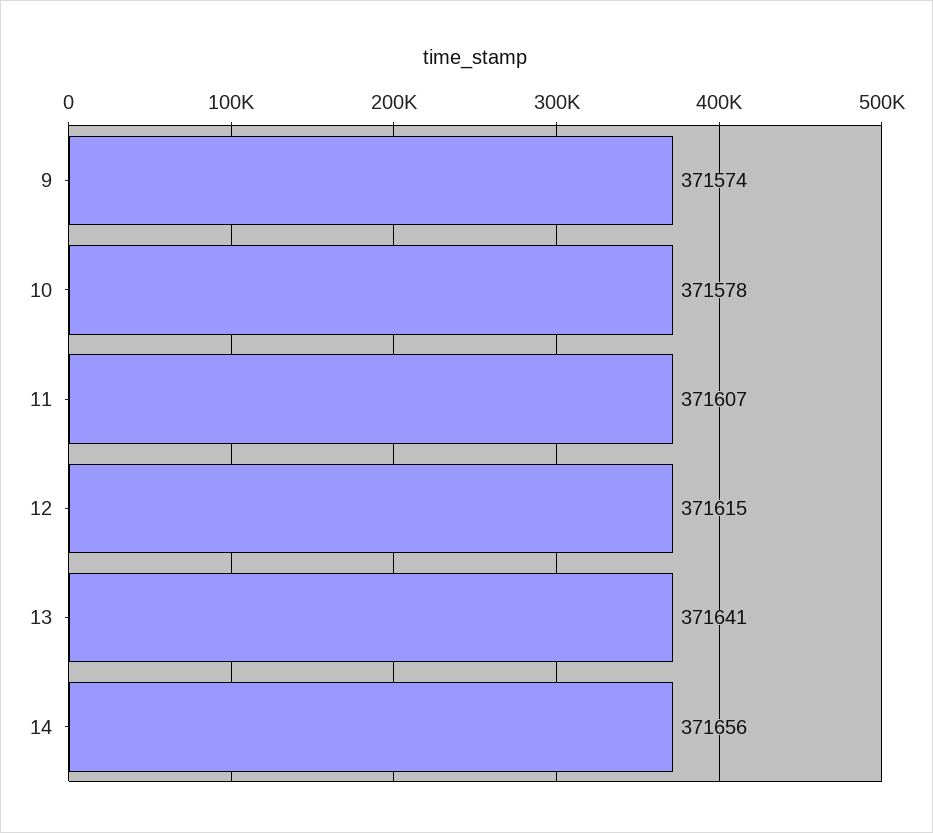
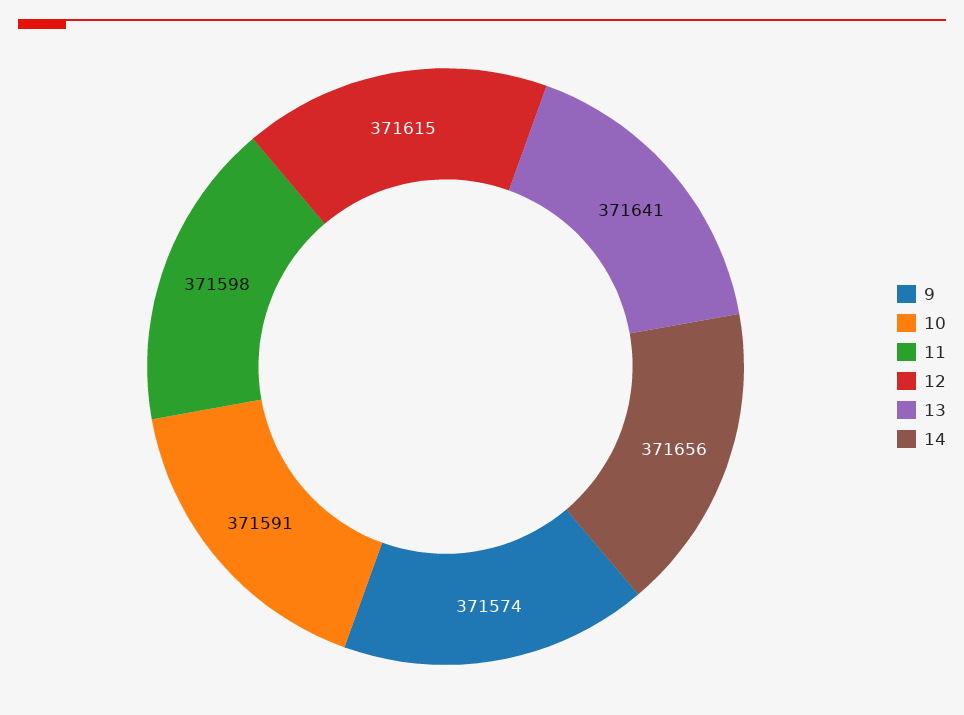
  {
    "9": 371574,
-   "10": 371578,
+   "10": 371591,
-   "11": 371607,
+   "11": 371598,
    "12": 371615,
    "13": 371641,
    "14": 371656
  }

